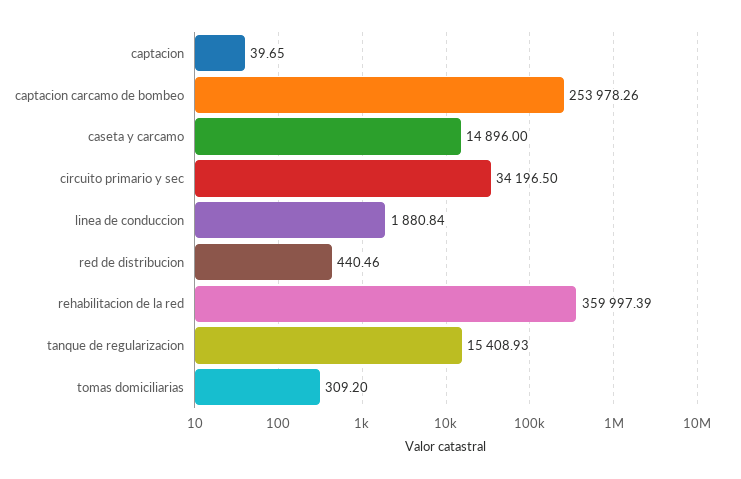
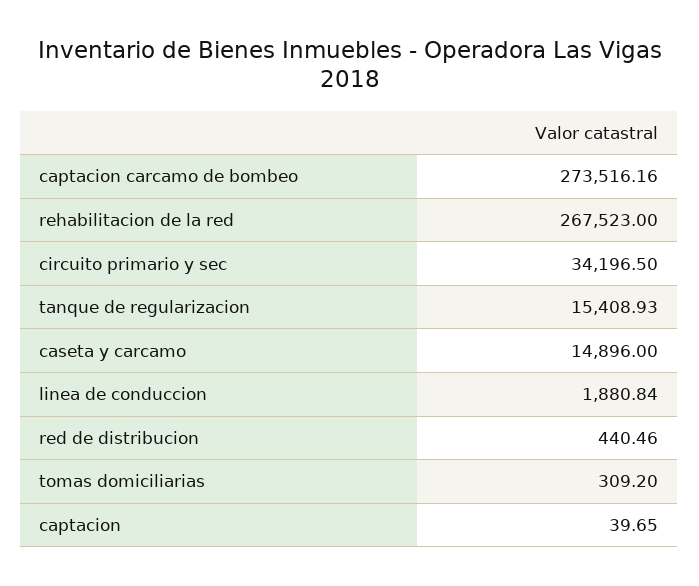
  {
    "captacion": 39.65,
-   "captacion carcamo de bombeo": 253978.26,
+   "captacion carcamo de bombeo": 273516.16,
    "caseta y carcamo": 14896,
    "circuito primario y sec": 34196.5,
    "linea de conduccion": 1880.84,
    "red de distribucion": 440.46,
-   "rehabilitacion de la red": 359997.39,
+   "rehabilitacion de la red": 267523,
    "tanque de regularizacion": 15408.93,
    "tomas domiciliarias": 309.2
  }

